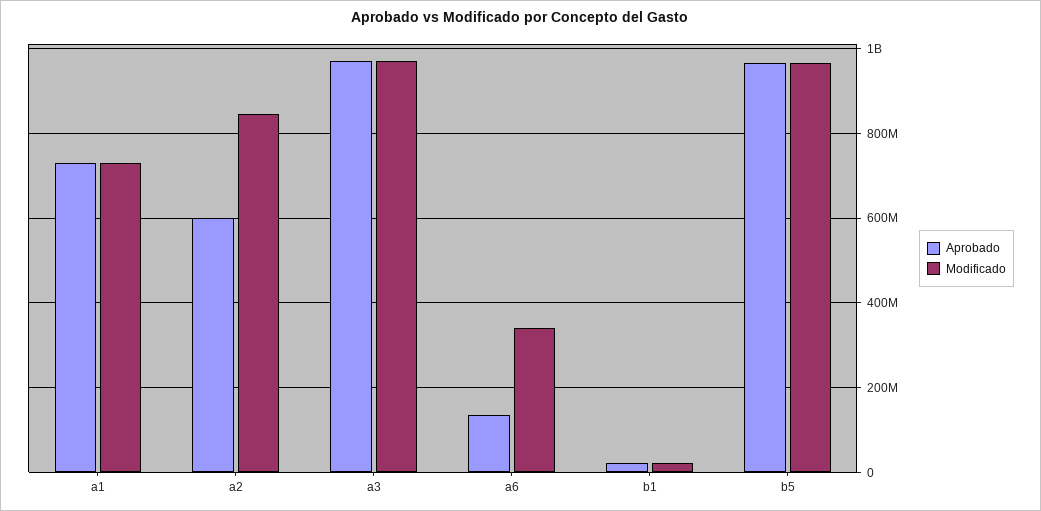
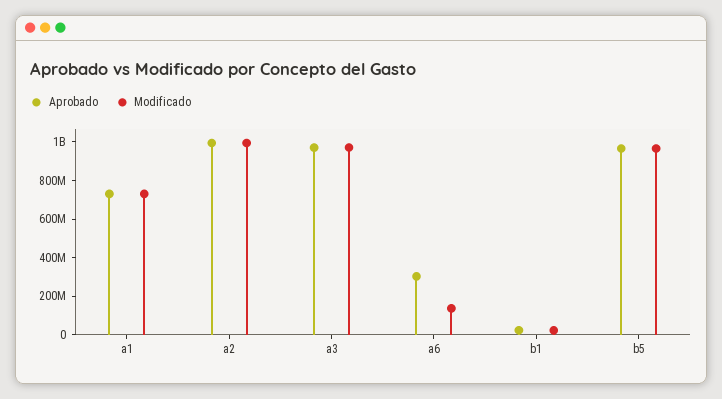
  {
    "Aprobado": {
      "a1": 740000000,
-     "a2": 600000000,
+     "a2": 1000000000,
      "a3": 980000000,
-     "a6": 140000000,
+     "a6": 300000000,
      "b1": 20000000,
      "b5": 960000000
    },
    "Modificado": {
      "a1": 740000000,
-     "a2": 840000000,
+     "a2": 1000000000,
      "a3": 980000000,
-     "a6": 340000000,
+     "a6": 150000000,
      "b1": 20000000,
      "b5": 960000000
    }
  }

